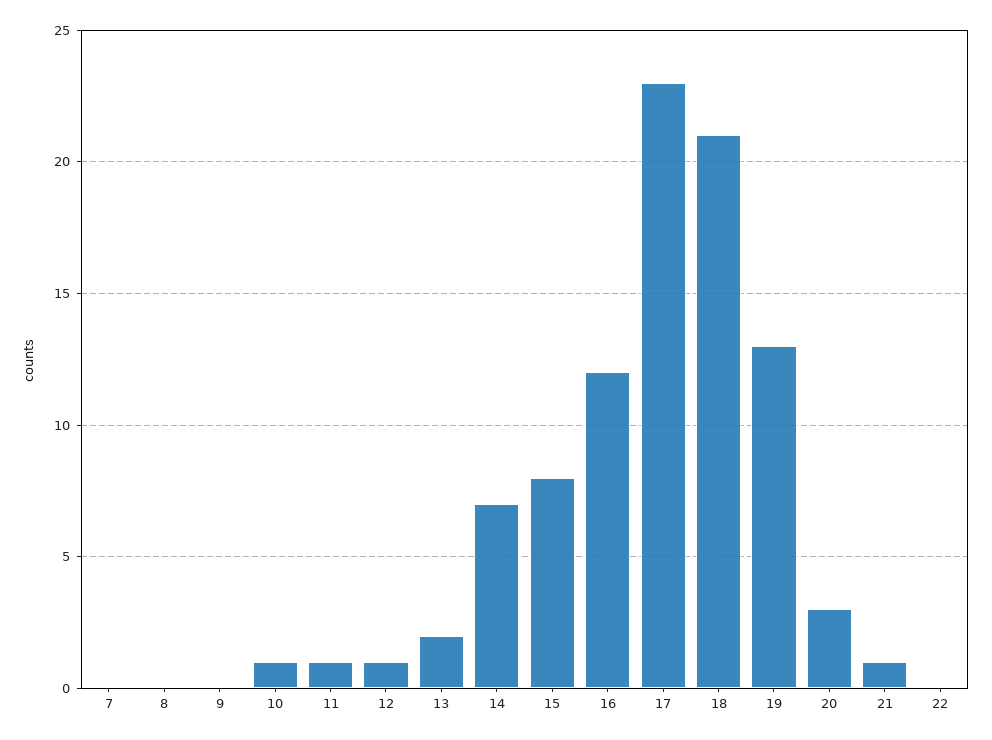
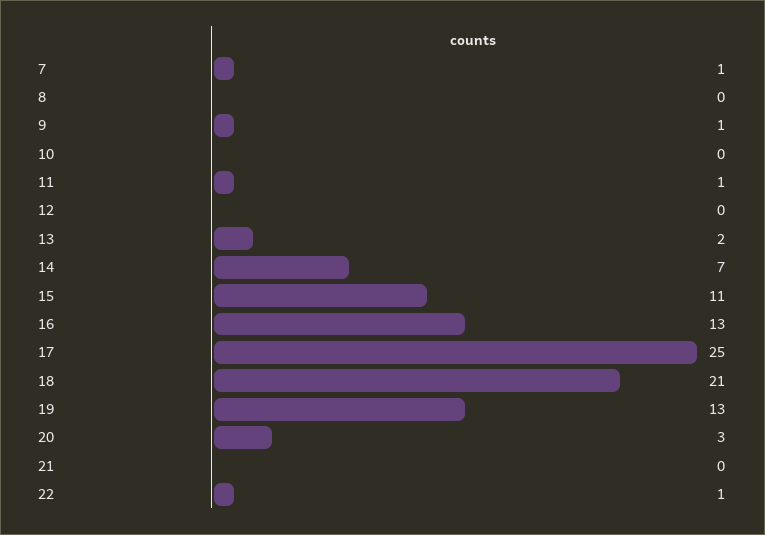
  {
-   "7": 0,
+   "7": 1,
    "8": 0,
-   "9": 0,
+   "9": 1,
-   "10": 1,
+   "10": 0,
    "11": 1,
-   "12": 1,
+   "12": 0,
    "13": 2,
    "14": 7,
-   "15": 8,
+   "15": 11,
-   "16": 12,
+   "16": 13,
-   "17": 23,
+   "17": 25,
    "18": 21,
    "19": 13,
    "20": 3,
-   "21": 1,
+   "21": 0,
-   "22": 0
+   "22": 1
  }

